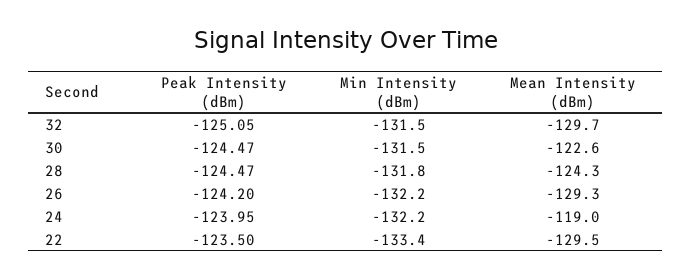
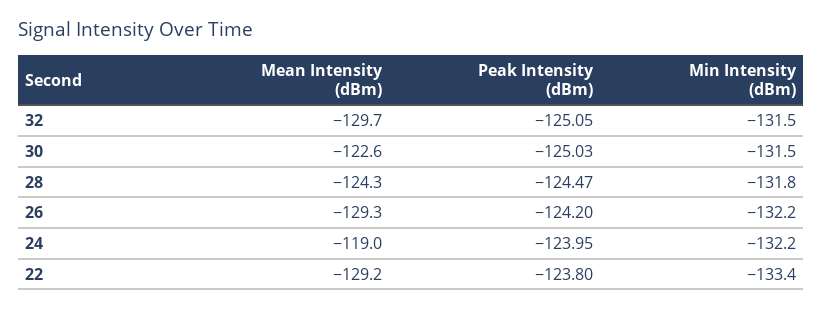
  {
    "Peak Intensity (dBm)": {
      "32": -125.05,
-     "30": -124.47,
+     "30": -125.03,
      "28": -124.47,
      "26": -124.2,
      "24": -123.95,
-     "22": -123.5
+     "22": -123.8
    },
    "Min Intensity (dBm)": {
      "32": -131.5,
      "30": -131.5,
      "28": -131.8,
      "26": -132.2,
      "24": -132.2,
      "22": -133.4
    },
    "Mean Intensity (dBm)": {
      "32": -129.7,
      "30": -122.6,
      "28": -124.3,
      "26": -129.3,
      "24": -119,
-     "22": -129.5
+     "22": -129.2
    }
  }

